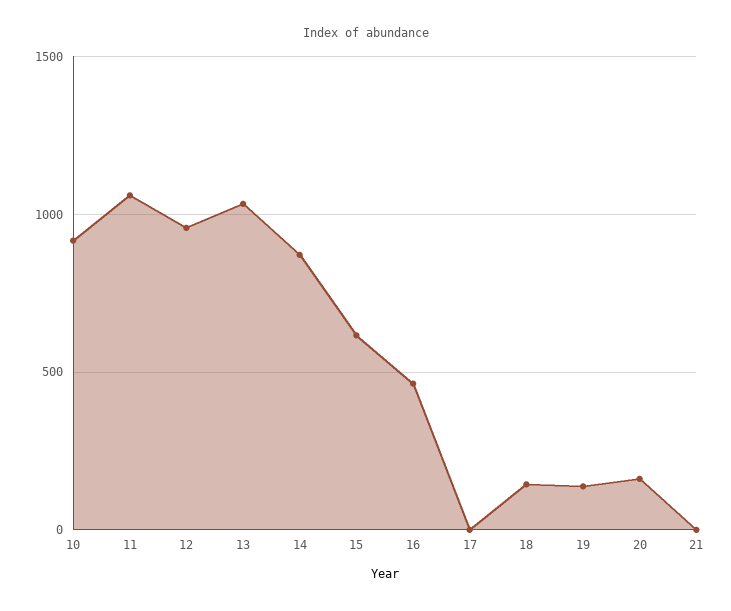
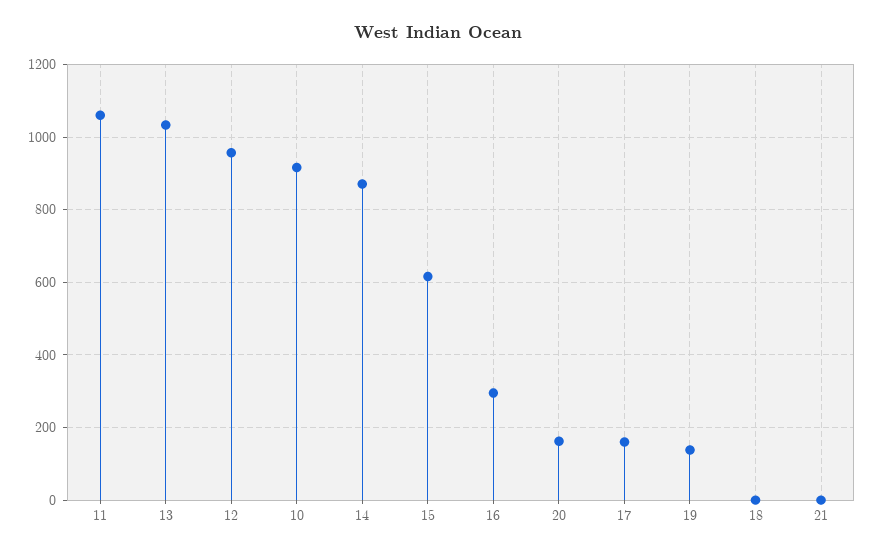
  {
    "10": 920,
    "11": 1060,
    "12": 960,
    "13": 1040,
    "14": 880,
    "15": 620,
-   "16": 450,
+   "16": 300,
-   "17": 0,
+   "17": 160,
-   "18": 150,
+   "18": 0,
    "19": 140,
    "20": 160,
    "21": 0
  }

